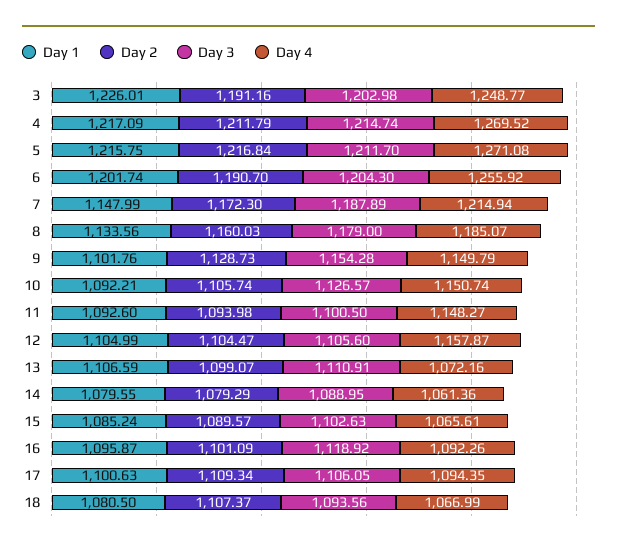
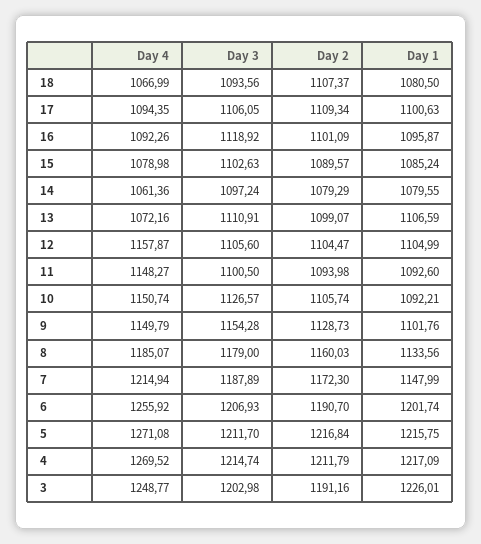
  {
    "Day 1": {
      "3": 1226.01,
      "4": 1217.09,
      "5": 1215.75,
      "6": 1201.74,
      "7": 1147.99,
      "8": 1133.56,
      "9": 1101.76,
      "10": 1092.21,
      "11": 1092.6,
      "12": 1104.99,
      "13": 1106.59,
      "14": 1079.55,
      "15": 1085.24,
      "16": 1095.87,
      "17": 1100.63,
      "18": 1080.5
    },
    "Day 2": {
      "3": 1191.16,
      "4": 1211.79,
      "5": 1216.84,
      "6": 1190.7,
      "7": 1172.3,
      "8": 1160.03,
      "9": 1128.73,
      "10": 1105.74,
      "11": 1093.98,
      "12": 1104.47,
      "13": 1099.07,
      "14": 1079.29,
      "15": 1089.57,
      "16": 1101.09,
      "17": 1109.34,
      "18": 1107.37
    },
    "Day 3": {
      "3": 1202.98,
      "4": 1214.74,
      "5": 1211.7,
-     "6": 1204.3,
+     "6": 1206.93,
      "7": 1187.89,
      "8": 1179,
      "9": 1154.28,
      "10": 1126.57,
      "11": 1100.5,
      "12": 1105.6,
      "13": 1110.91,
-     "14": 1088.95,
+     "14": 1097.24,
      "15": 1102.63,
      "16": 1118.92,
      "17": 1106.05,
      "18": 1093.56
    },
    "Day 4": {
      "3": 1248.77,
      "4": 1269.52,
      "5": 1271.08,
      "6": 1255.92,
      "7": 1214.94,
      "8": 1185.07,
      "9": 1149.79,
      "10": 1150.74,
      "11": 1148.27,
      "12": 1157.87,
      "13": 1072.16,
      "14": 1061.36,
-     "15": 1065.61,
+     "15": 1078.98,
      "16": 1092.26,
      "17": 1094.35,
      "18": 1066.99
    }
  }

